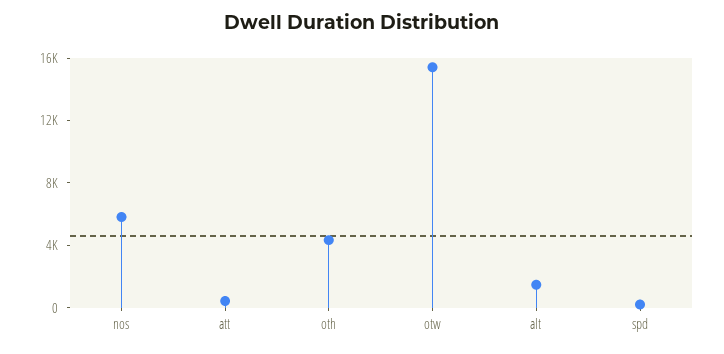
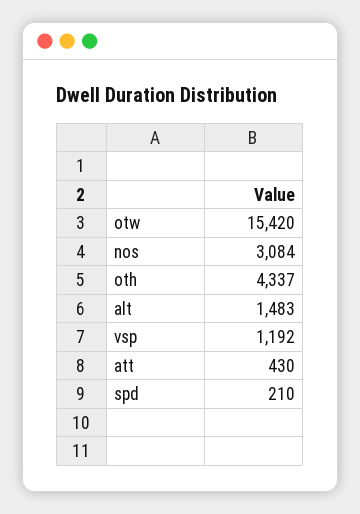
  {
-   "nos": 6000,
+   "nos": 3084,
    "att": 430,
    "oth": 4337,
    "otw": 15420,
    "alt": 1483,
-   "spd": 210
+   "spd": 210,
+   "vsp": 1192
  }

